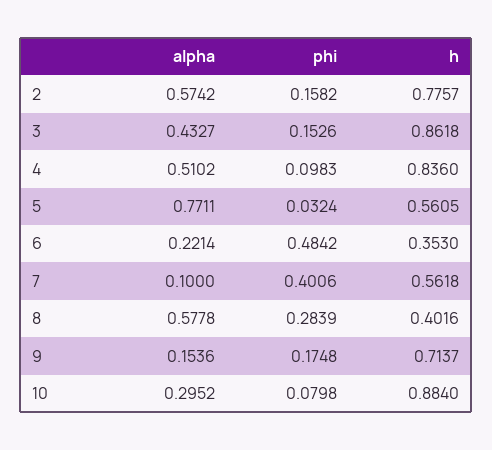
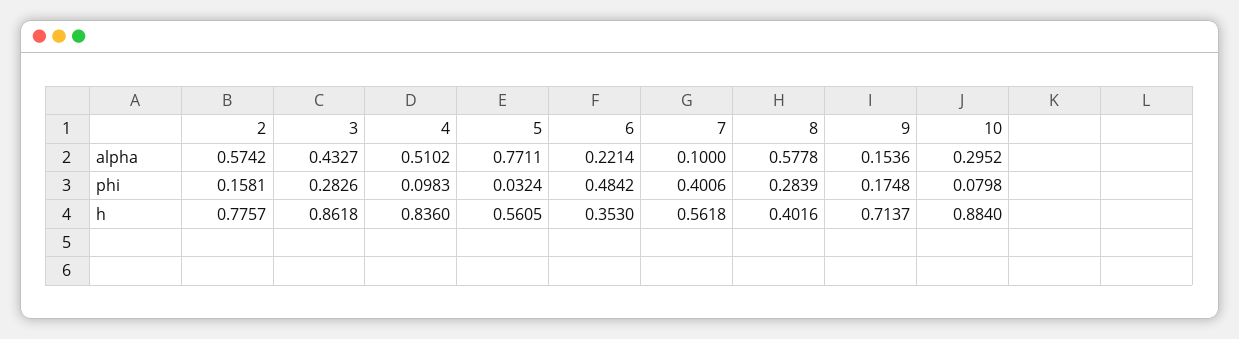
  {
    "alpha": {
      "2": 0.5742,
      "3": 0.4327,
      "4": 0.5102,
      "5": 0.7711,
      "6": 0.2214,
      "7": 0.1,
      "8": 0.5778,
      "9": 0.1536,
      "10": 0.2952
    },
    "phi": {
-     "2": 0.1582,
+     "2": 0.1581,
-     "3": 0.1526,
+     "3": 0.2826,
      "4": 0.0983,
      "5": 0.0324,
      "6": 0.4842,
      "7": 0.4006,
      "8": 0.2839,
      "9": 0.1748,
      "10": 0.0798
    },
    "h": {
      "2": 0.7757,
      "3": 0.8618,
      "4": 0.836,
      "5": 0.5605,
      "6": 0.353,
      "7": 0.5618,
      "8": 0.4016,
      "9": 0.7137,
      "10": 0.884
    }
  }

